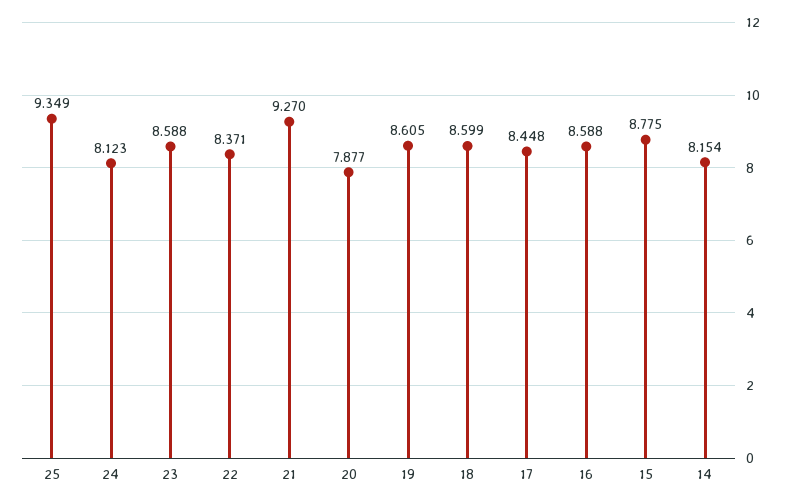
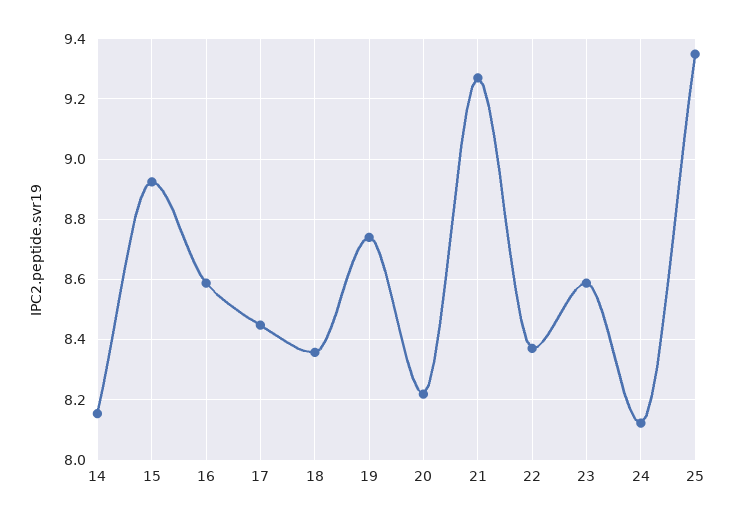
  {
    "25": 9.349,
    "24": 8.123,
    "23": 8.588,
    "22": 8.371,
    "21": 9.27,
-   "20": 7.877,
+   "20": 8.22,
-   "19": 8.605,
+   "19": 8.74,
-   "18": 8.599,
+   "18": 8.36,
    "17": 8.448,
    "16": 8.588,
-   "15": 8.775,
+   "15": 8.92,
    "14": 8.154
  }

